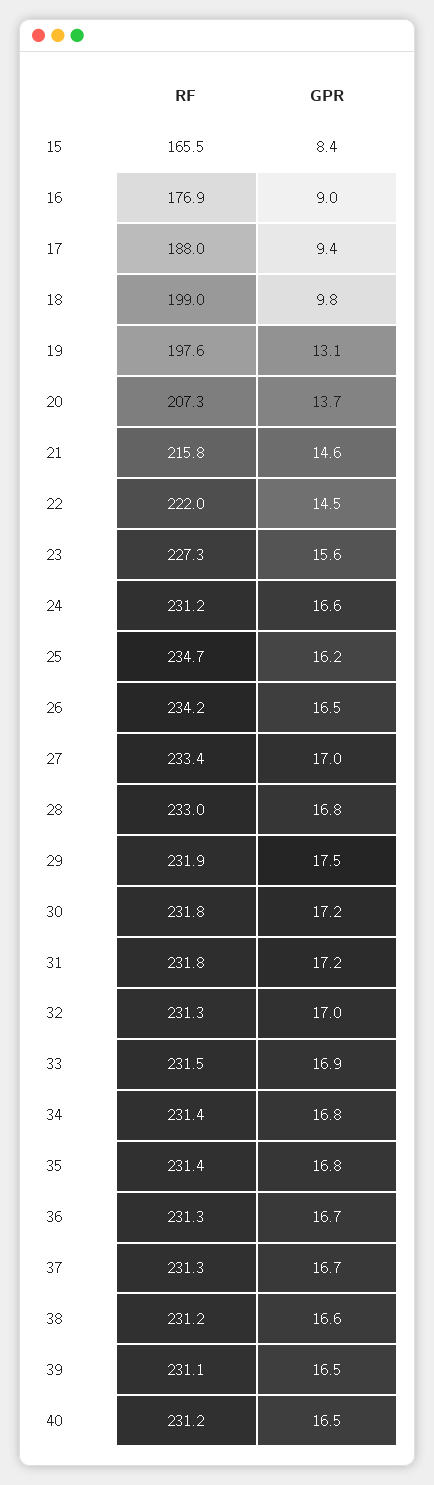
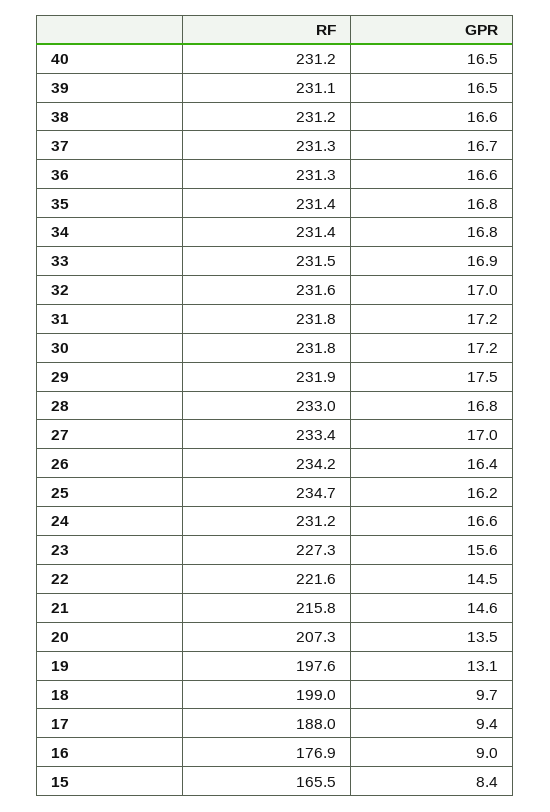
  {
    "RF": {
      "15": 165.5,
      "16": 176.9,
      "17": 188,
      "18": 199,
      "19": 197.6,
      "20": 207.3,
      "21": 215.8,
-     "22": 222,
+     "22": 221.6,
      "23": 227.3,
      "24": 231.2,
      "25": 234.7,
      "26": 234.2,
      "27": 233.4,
      "28": 233,
      "29": 231.9,
      "30": 231.8,
      "31": 231.8,
-     "32": 231.3,
+     "32": 231.6,
      "33": 231.5,
      "34": 231.4,
      "35": 231.4,
      "36": 231.3,
      "37": 231.3,
      "38": 231.2,
      "39": 231.1,
      "40": 231.2
    },
    "GPR": {
      "15": 8.4,
      "16": 9,
      "17": 9.4,
-     "18": 9.8,
+     "18": 9.7,
      "19": 13.1,
-     "20": 13.7,
+     "20": 13.5,
      "21": 14.6,
      "22": 14.5,
      "23": 15.6,
      "24": 16.6,
      "25": 16.2,
-     "26": 16.5,
+     "26": 16.4,
      "27": 17,
      "28": 16.8,
      "29": 17.5,
      "30": 17.2,
      "31": 17.2,
      "32": 17,
      "33": 16.9,
      "34": 16.8,
      "35": 16.8,
-     "36": 16.7,
+     "36": 16.6,
      "37": 16.7,
      "38": 16.6,
      "39": 16.5,
      "40": 16.5
    }
  }

